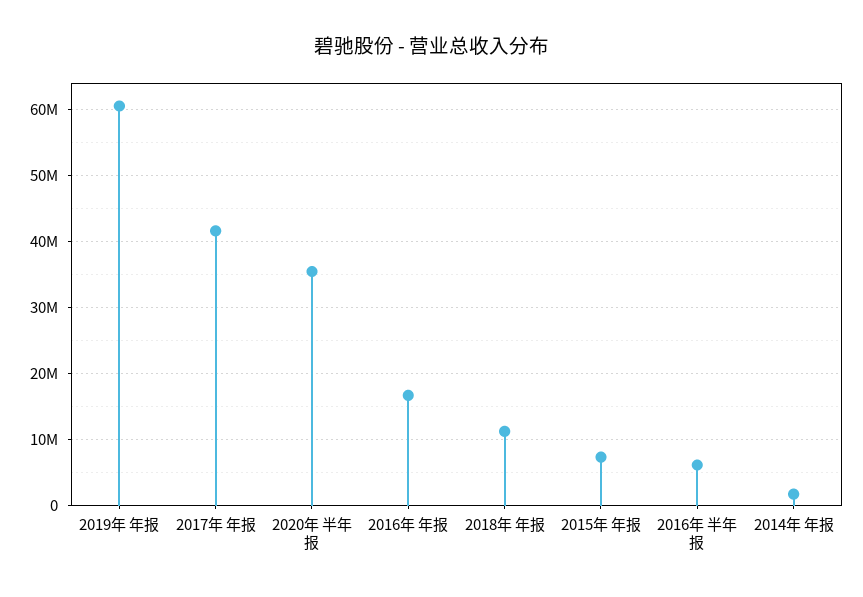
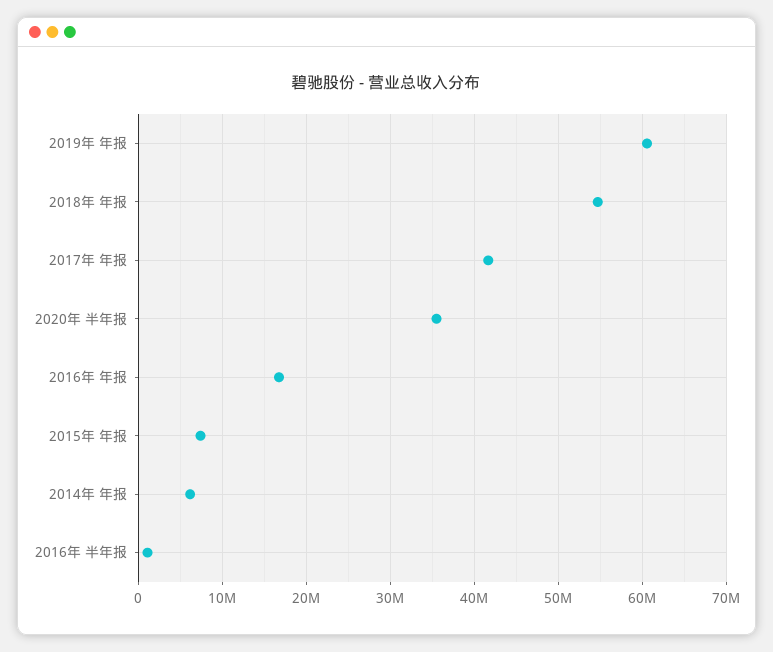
  {
    "2019年 年报": 61000000,
    "2017年 年报": 42000000,
    "2020年 半年报": 35000000,
    "2016年 年报": 17000000,
-   "2018年 年报": 11000000,
+   "2018年 年报": 55000000,
    "2015年 年报": 7000000,
-   "2016年 半年报": 6000000,
+   "2016年 半年报": 1000000,
-   "2014年 年报": 2000000
+   "2014年 年报": 6000000
  }

